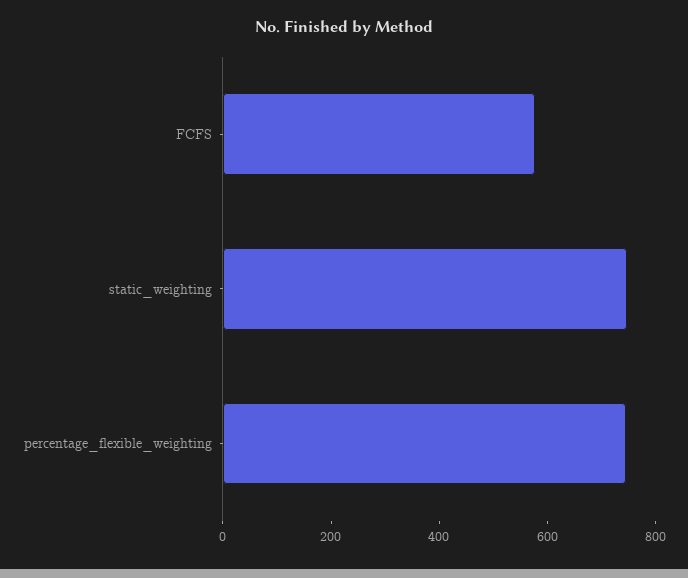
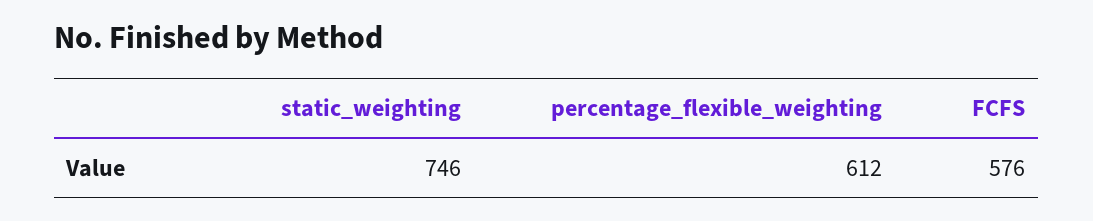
  {
    "FCFS": 576,
    "static_weighting": 746,
-   "percentage_flexible_weighting": 750
+   "percentage_flexible_weighting": 612
  }

